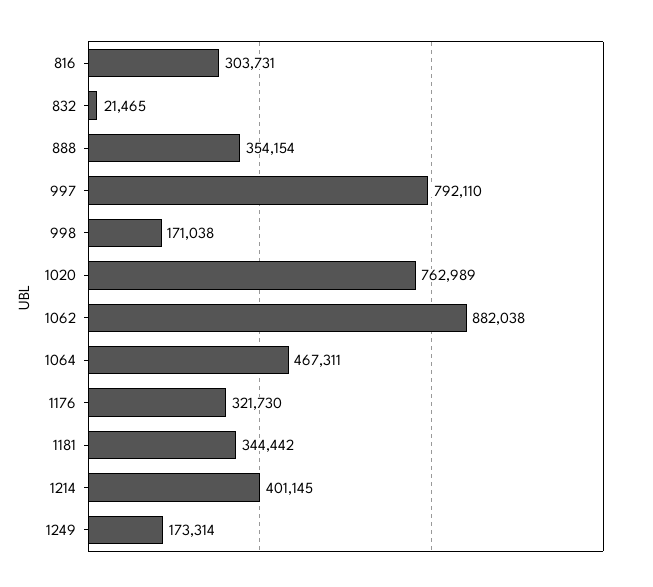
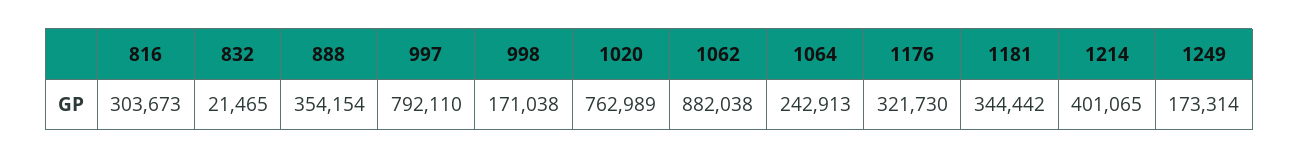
  {
-   "816": 303731,
+   "816": 303673,
    "832": 21465,
    "888": 354154,
    "997": 792110,
    "998": 171038,
    "1020": 762989,
    "1062": 882038,
-   "1064": 467311,
+   "1064": 242913,
    "1176": 321730,
    "1181": 344442,
-   "1214": 401145,
+   "1214": 401065,
    "1249": 173314
  }

